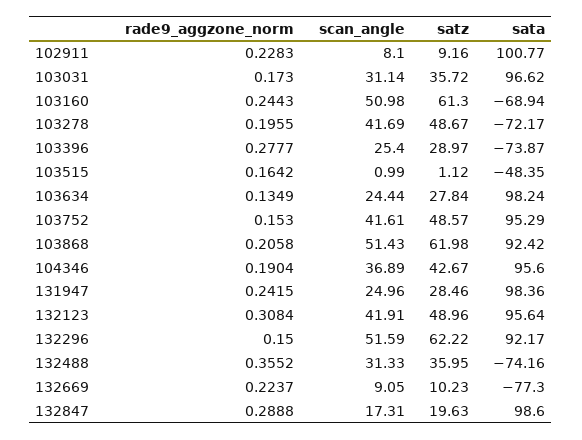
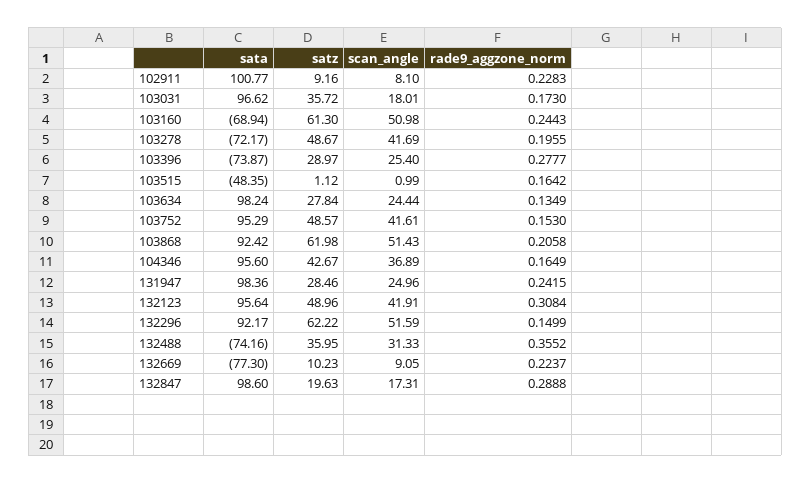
  {
    "rade9_aggzone_norm": {
      "102911": 0.2283,
      "103031": 0.173,
      "103160": 0.2443,
      "103278": 0.1955,
      "103396": 0.2777,
      "103515": 0.1642,
      "103634": 0.1349,
      "103752": 0.153,
      "103868": 0.2058,
-     "104346": 0.1904,
+     "104346": 0.1649,
      "131947": 0.2415,
      "132123": 0.3084,
-     "132296": 0.15,
+     "132296": 0.1499,
      "132488": 0.3552,
      "132669": 0.2237,
      "132847": 0.2888
    },
    "scan_angle": {
      "102911": 8.1,
-     "103031": 31.14,
+     "103031": 18.01,
      "103160": 50.98,
      "103278": 41.69,
      "103396": 25.4,
      "103515": 0.99,
      "103634": 24.44,
      "103752": 41.61,
      "103868": 51.43,
      "104346": 36.89,
      "131947": 24.96,
      "132123": 41.91,
      "132296": 51.59,
      "132488": 31.33,
      "132669": 9.05,
      "132847": 17.31
    },
    "satz": {
      "102911": 9.16,
      "103031": 35.72,
      "103160": 61.3,
      "103278": 48.67,
      "103396": 28.97,
      "103515": 1.12,
      "103634": 27.84,
      "103752": 48.57,
      "103868": 61.98,
      "104346": 42.67,
      "131947": 28.46,
      "132123": 48.96,
      "132296": 62.22,
      "132488": 35.95,
      "132669": 10.23,
      "132847": 19.63
    },
    "sata": {
      "102911": 100.77,
      "103031": 96.62,
      "103160": -68.94,
      "103278": -72.17,
      "103396": -73.87,
      "103515": -48.35,
      "103634": 98.24,
      "103752": 95.29,
      "103868": 92.42,
      "104346": 95.6,
      "131947": 98.36,
      "132123": 95.64,
      "132296": 92.17,
      "132488": -74.16,
      "132669": -77.3,
      "132847": 98.6
    }
  }

